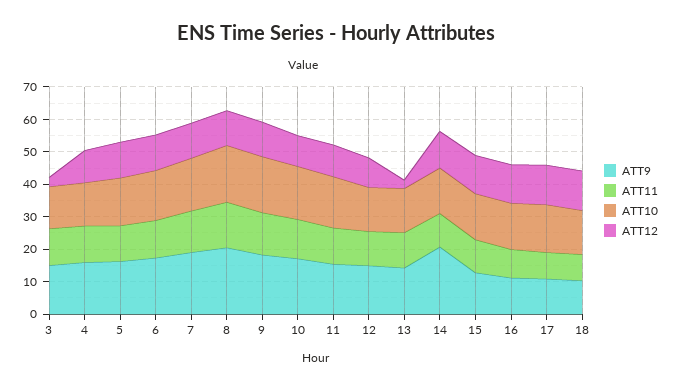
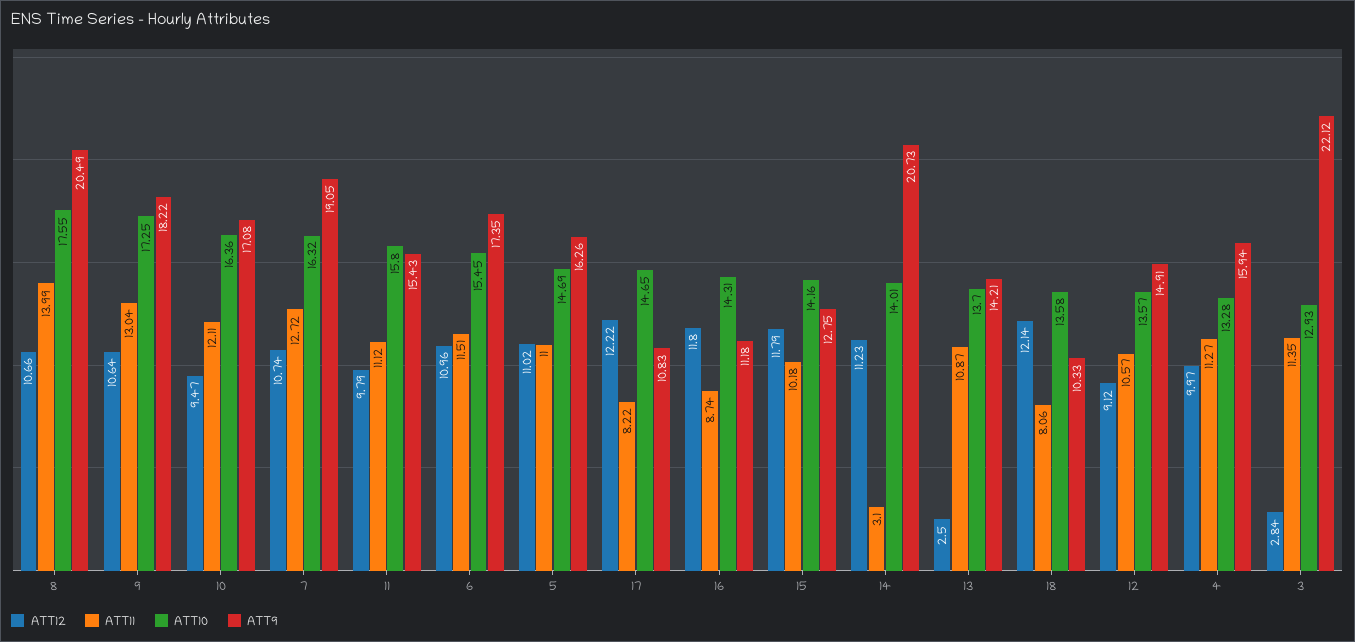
  {
    "ATT9": {
-     "3": 15,
+     "3": 22.12,
      "4": 15.94,
      "5": 16.26,
      "6": 17.35,
      "7": 19.05,
      "8": 20.49,
      "9": 18.22,
      "10": 17.08,
      "11": 15.43,
      "12": 14.91,
      "13": 14.21,
      "14": 20.73,
      "15": 12.75,
      "16": 11.18,
      "17": 10.83,
      "18": 10.33
    },
    "ATT11": {
      "3": 11.35,
      "4": 11.27,
      "5": 11,
      "6": 11.51,
      "7": 12.72,
      "8": 13.99,
      "9": 13.04,
      "10": 12.11,
      "11": 11.12,
      "12": 10.57,
      "13": 10.87,
-     "14": 10,
+     "14": 3.1,
      "15": 10.18,
      "16": 8.74,
      "17": 8.22,
      "18": 8.06
    },
    "ATT10": {
      "3": 12.93,
      "4": 13.28,
      "5": 14.69,
      "6": 15.45,
      "7": 16.32,
      "8": 17.55,
      "9": 17.25,
      "10": 16.36,
      "11": 15.8,
      "12": 13.57,
      "13": 13.7,
      "14": 14.01,
      "15": 14.16,
      "16": 14.31,
      "17": 14.65,
      "18": 13.58
    },
    "ATT12": {
      "3": 2.84,
      "4": 9.97,
      "5": 11.02,
      "6": 10.96,
      "7": 10.74,
      "8": 10.66,
      "9": 10.64,
      "10": 9.47,
      "11": 9.79,
      "12": 9.12,
      "13": 2.5,
      "14": 11.23,
      "15": 11.79,
      "16": 11.8,
      "17": 12.22,
      "18": 12.14
    }
  }

